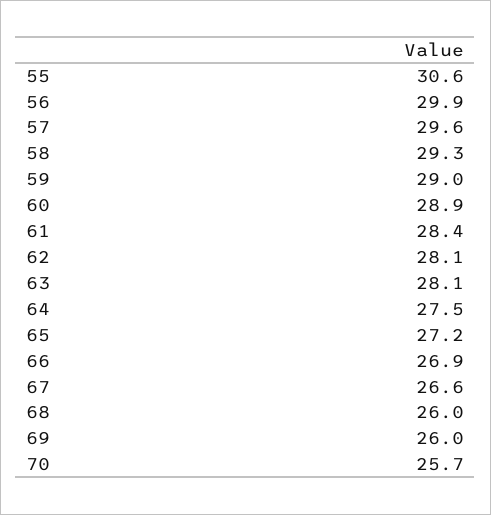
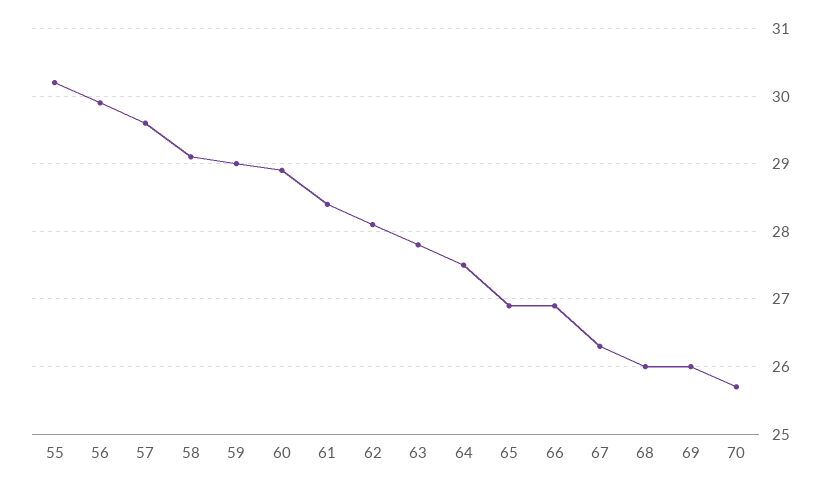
  {
-   "55": 30.6,
+   "55": 30.2,
    "56": 29.9,
    "57": 29.6,
-   "58": 29.3,
+   "58": 29.1,
    "59": 29,
    "60": 28.9,
    "61": 28.4,
    "62": 28.1,
-   "63": 28.1,
+   "63": 27.8,
    "64": 27.5,
-   "65": 27.2,
+   "65": 26.9,
    "66": 26.9,
-   "67": 26.6,
+   "67": 26.3,
    "68": 26,
    "69": 26,
    "70": 25.7
  }

